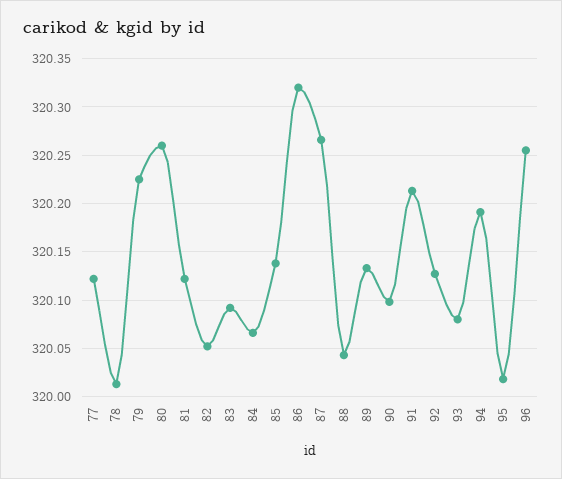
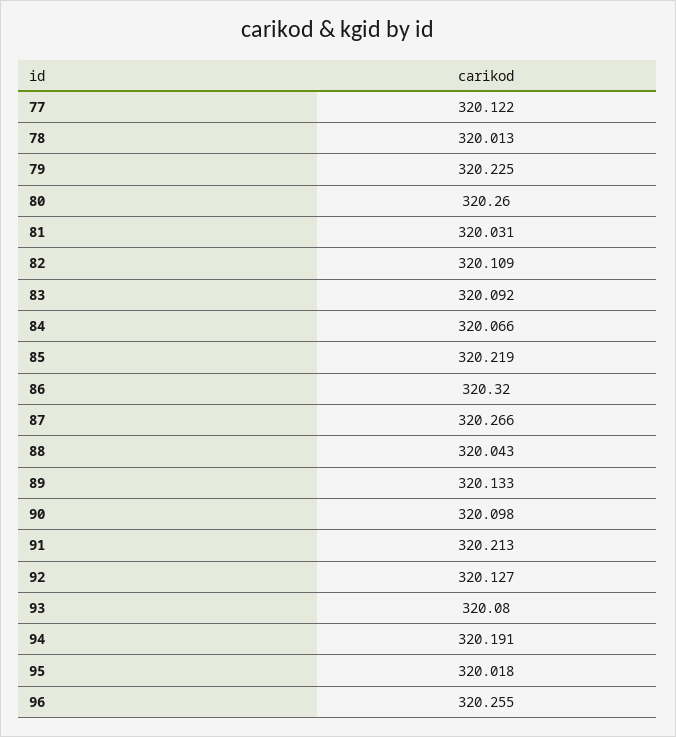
  {
    "77": 320.122,
    "78": 320.013,
    "79": 320.225,
    "80": 320.26,
-   "81": 320.12,
+   "81": 320.031,
-   "82": 320.05,
+   "82": 320.109,
    "83": 320.092,
    "84": 320.066,
-   "85": 320.14,
+   "85": 320.219,
    "86": 320.32,
    "87": 320.266,
    "88": 320.043,
    "89": 320.133,
    "90": 320.098,
    "91": 320.213,
    "92": 320.127,
    "93": 320.08,
    "94": 320.191,
    "95": 320.018,
    "96": 320.255
  }

